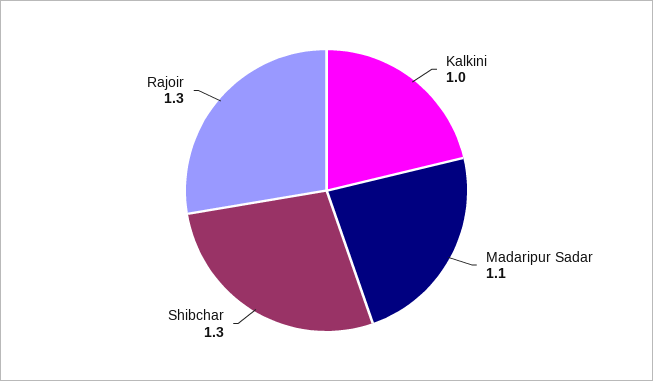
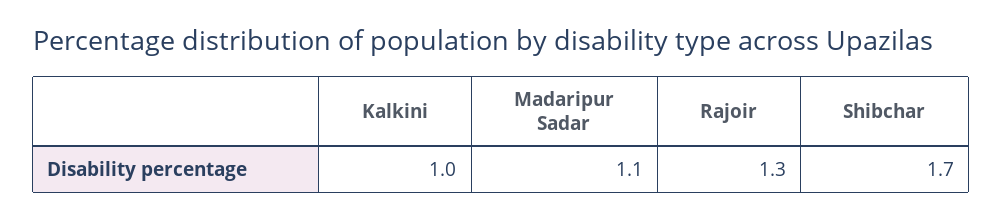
  {
    "Kalkini": 1,
    "Madaripur Sadar": 1.1,
-   "Shibchar": 1.3,
+   "Shibchar": 1.7,
    "Rajoir": 1.3
  }

